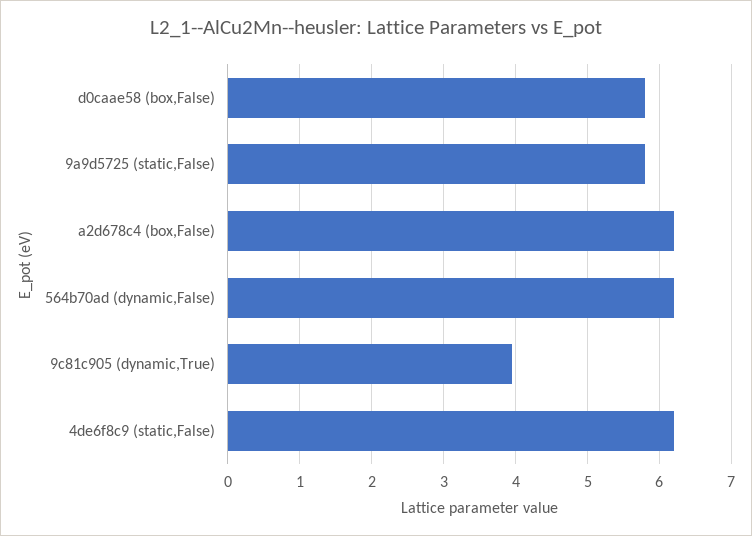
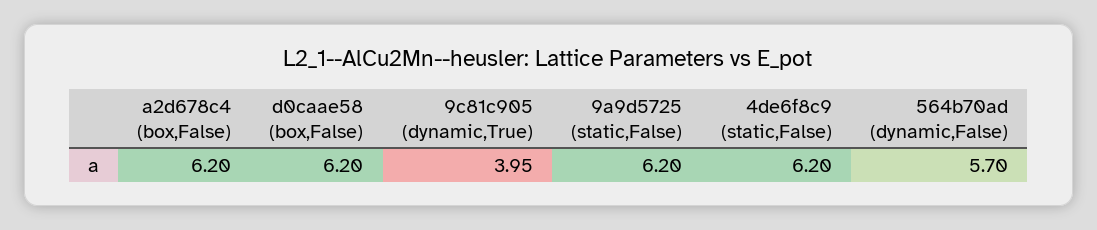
  {
-   "d0caae58 (box,False)": 5.8,
+   "d0caae58 (box,False)": 6.2,
-   "9a9d5725 (static,False)": 5.8,
+   "9a9d5725 (static,False)": 6.2,
    "a2d678c4 (box,False)": 6.2,
-   "564b70ad (dynamic,False)": 6.2,
+   "564b70ad (dynamic,False)": 5.7,
    "9c81c905 (dynamic,True)": 3.95,
    "4de6f8c9 (static,False)": 6.2
  }

